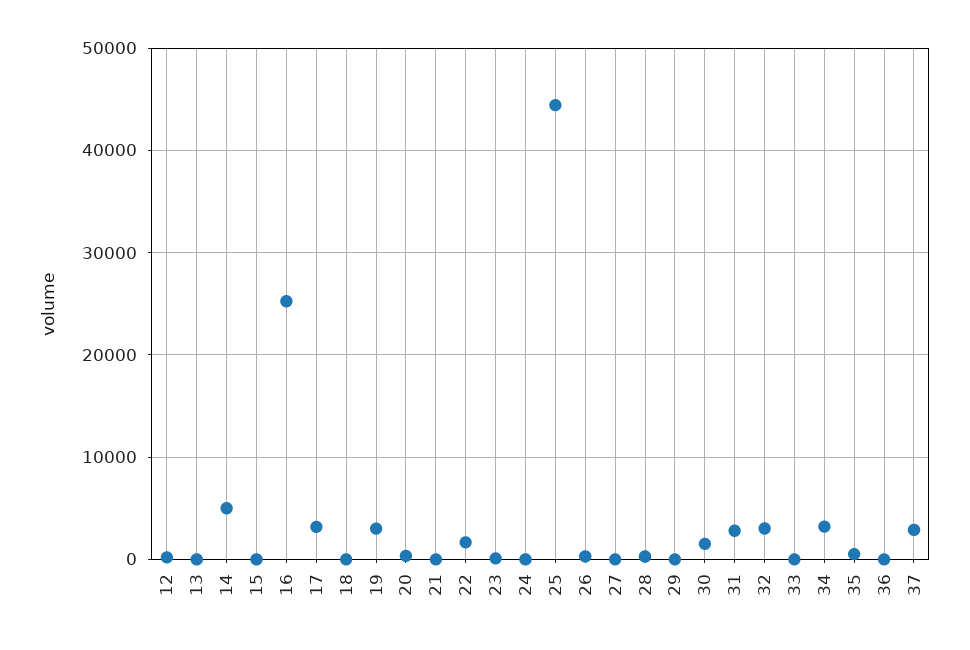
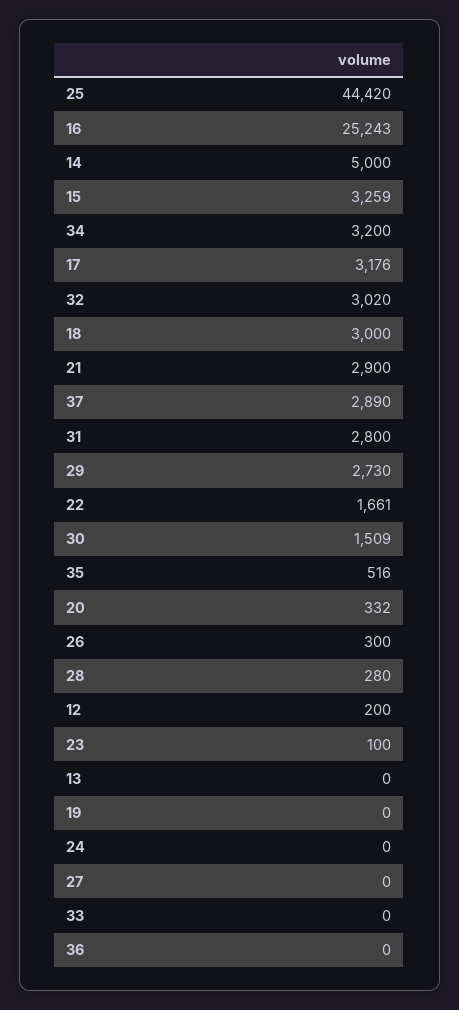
  {
    "12": 200,
    "13": 0,
    "14": 5000,
-   "15": 0,
+   "15": 3259,
    "16": 25243,
    "17": 3176,
-   "18": 0,
+   "18": 3000,
-   "19": 3000,
+   "19": 0,
    "20": 332,
-   "21": 0,
+   "21": 2900,
    "22": 1661,
    "23": 100,
    "24": 0,
    "25": 44420,
    "26": 300,
    "27": 0,
    "28": 280,
-   "29": 0,
+   "29": 2730,
    "30": 1509,
    "31": 2800,
    "32": 3020,
    "33": 0,
    "34": 3200,
    "35": 516,
    "36": 0,
    "37": 2890
  }

